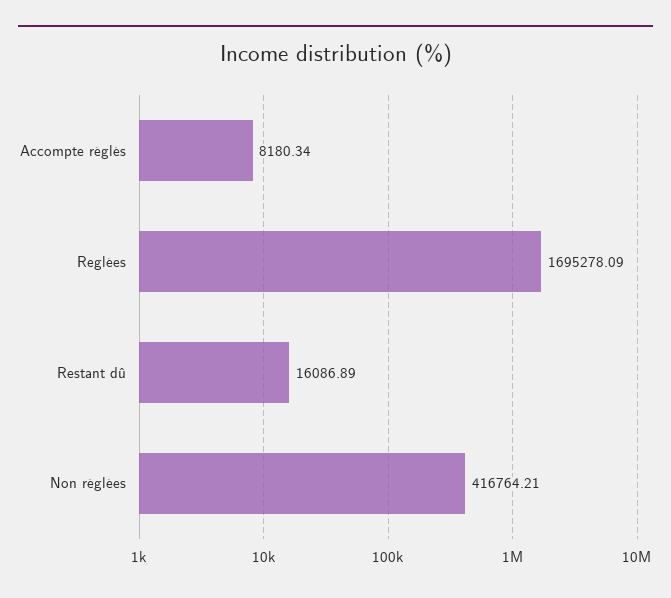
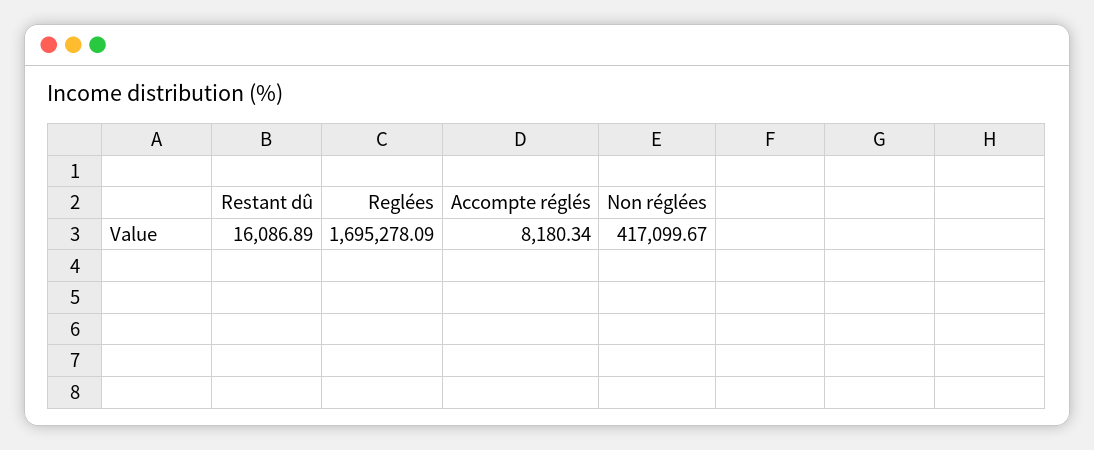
  {
    "Accompte réglés": 8180.34,
    "Reglées": 1695278.09,
    "Restant dû": 16086.89,
-   "Non réglées": 416764.21
+   "Non réglées": 417099.67
  }

